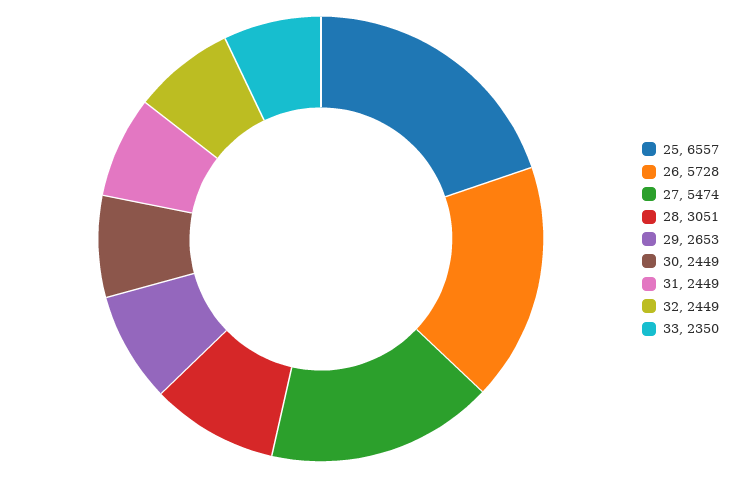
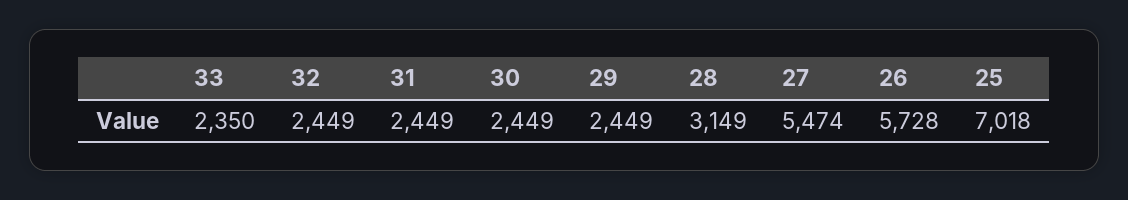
  {
-   "25": 6557,
+   "25": 7018,
    "26": 5728,
    "27": 5474,
-   "28": 3051,
+   "28": 3149,
-   "29": 2653,
+   "29": 2449,
    "30": 2449,
    "31": 2449,
    "32": 2449,
    "33": 2350
  }

